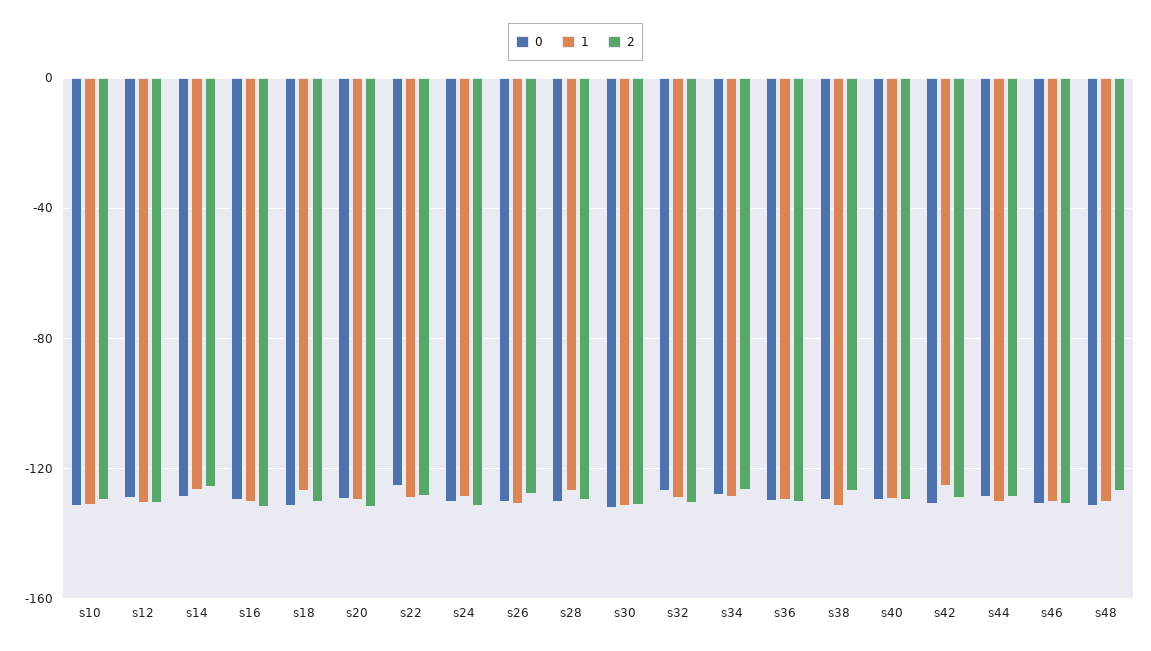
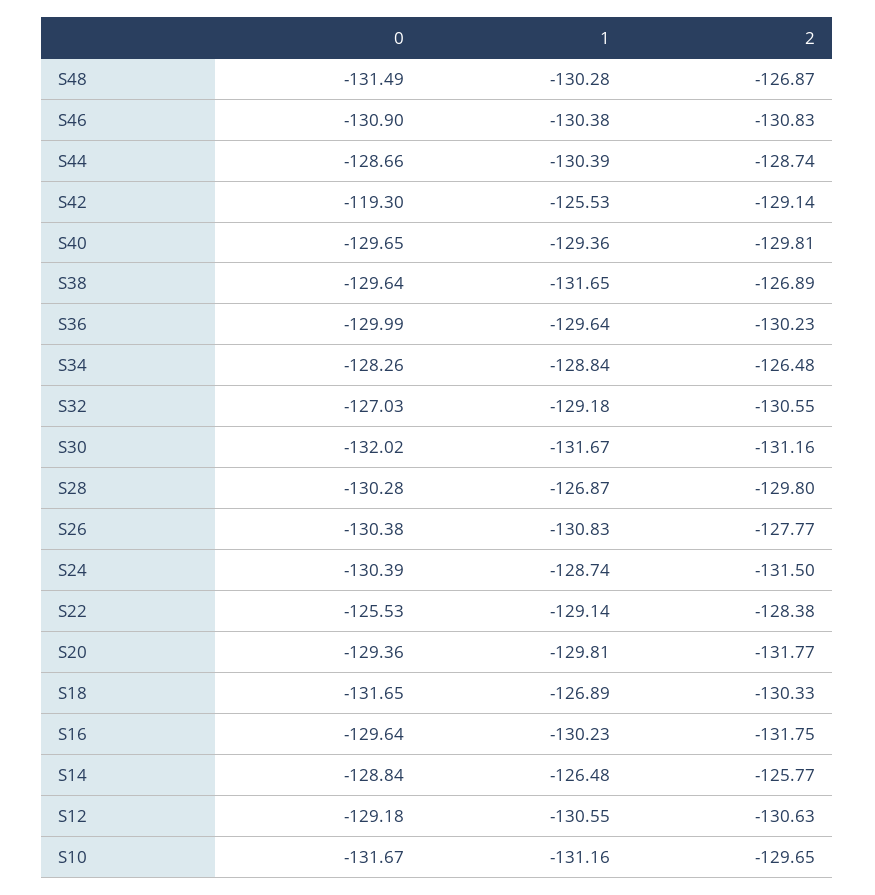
  {
    "0": {
      "s10": -131.67,
      "s12": -129.18,
      "s14": -128.84,
      "s16": -129.64,
      "s18": -131.65,
      "s20": -129.36,
      "s22": -125.53,
      "s24": -130.39,
      "s26": -130.38,
      "s28": -130.28,
      "s30": -132.02,
      "s32": -127.03,
      "s34": -128.26,
      "s36": -129.99,
      "s38": -129.64,
      "s40": -129.65,
-     "s42": -130,
+     "s42": -119.3,
      "s44": -128.66,
      "s46": -130.9,
      "s48": -131.49
    },
    "1": {
      "s10": -131.16,
      "s12": -130.55,
      "s14": -126.48,
      "s16": -130.23,
      "s18": -126.89,
      "s20": -129.81,
      "s22": -129.14,
      "s24": -128.74,
      "s26": -130.83,
      "s28": -126.87,
      "s30": -131.67,
      "s32": -129.18,
      "s34": -128.84,
      "s36": -129.64,
      "s38": -131.65,
      "s40": -129.36,
      "s42": -125.53,
      "s44": -130.39,
      "s46": -130.38,
      "s48": -130.28
    },
    "2": {
      "s10": -129.65,
      "s12": -130.63,
      "s14": -125.77,
      "s16": -131.75,
      "s18": -130.33,
      "s20": -131.77,
      "s22": -128.38,
      "s24": -131.5,
      "s26": -127.77,
      "s28": -129.8,
      "s30": -131.16,
      "s32": -130.55,
      "s34": -126.48,
      "s36": -130.23,
      "s38": -126.89,
      "s40": -129.81,
      "s42": -129.14,
      "s44": -128.74,
      "s46": -130.83,
      "s48": -126.87
    }
  }

